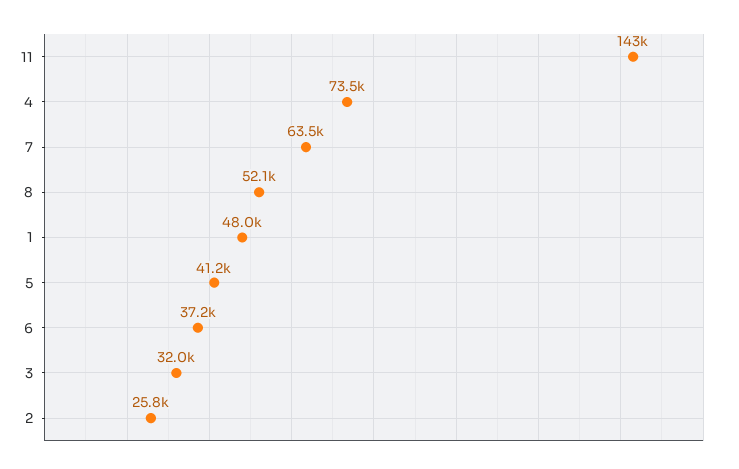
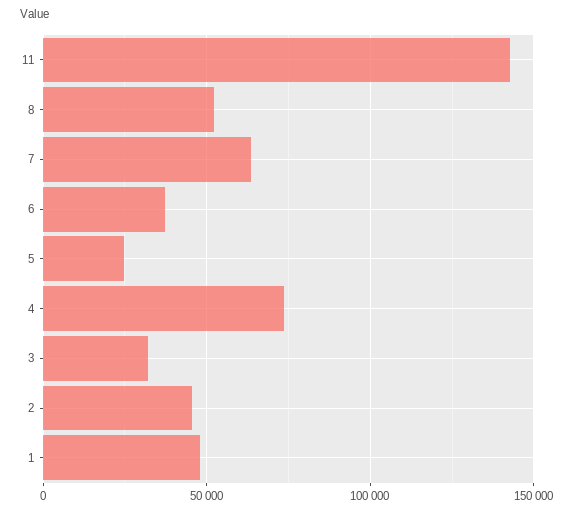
  {
    "11": 143000,
    "4": 73500,
    "7": 63500,
    "8": 52100,
    "1": 48000,
-   "5": 41200,
+   "5": 25000,
    "6": 37200,
    "3": 32000,
-   "2": 25800
+   "2": 45000
  }

